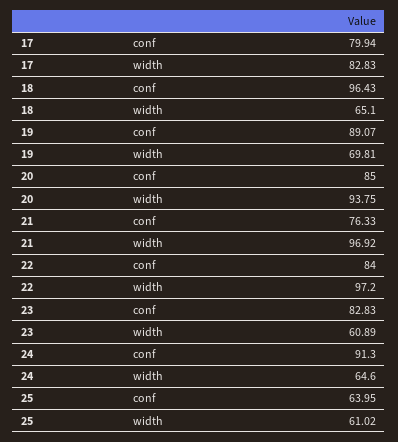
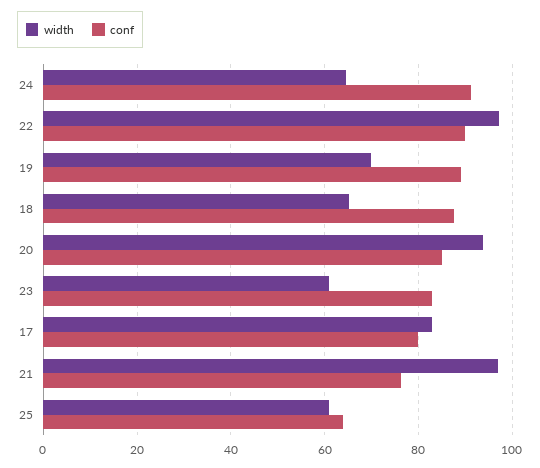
  {
    "conf": {
      "17": 79.94,
-     "18": 96.43,
+     "18": 88,
      "19": 89.07,
      "20": 85,
      "21": 76.33,
-     "22": 84,
+     "22": 90,
      "23": 82.83,
      "24": 91.3,
      "25": 63.95
    },
    "width": {
      "17": 82.83,
      "18": 65.1,
      "19": 69.81,
      "20": 93.75,
      "21": 96.92,
      "22": 97.2,
      "23": 60.89,
      "24": 64.6,
      "25": 61.02
    }
  }

